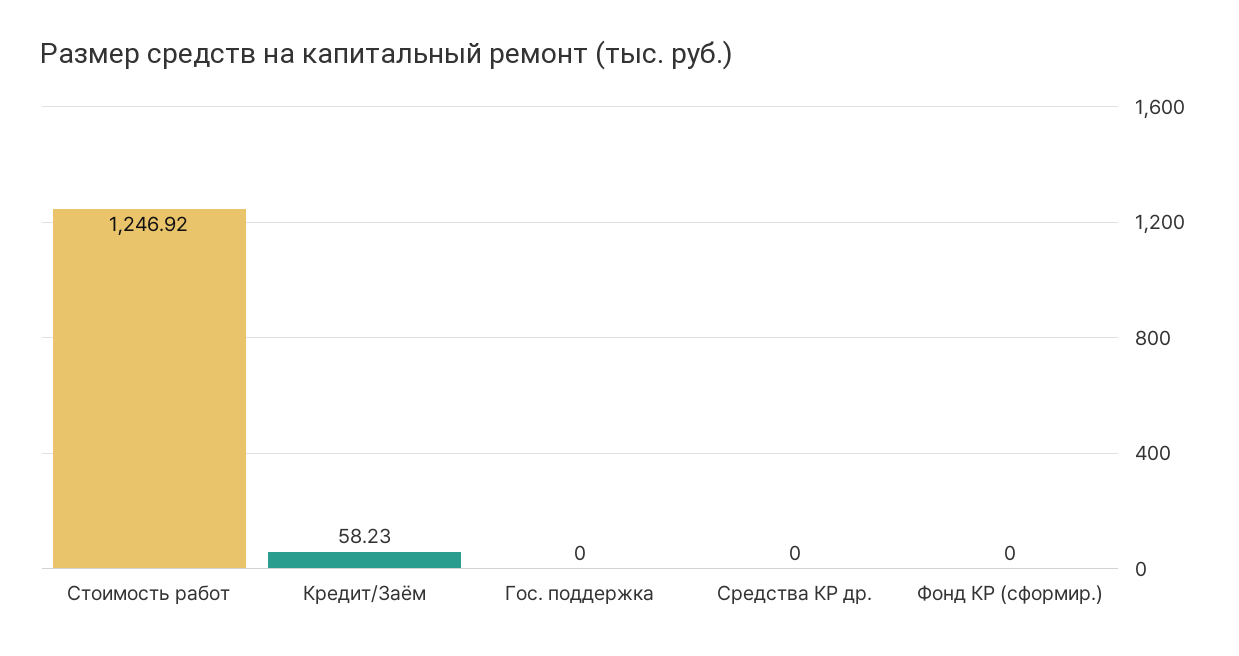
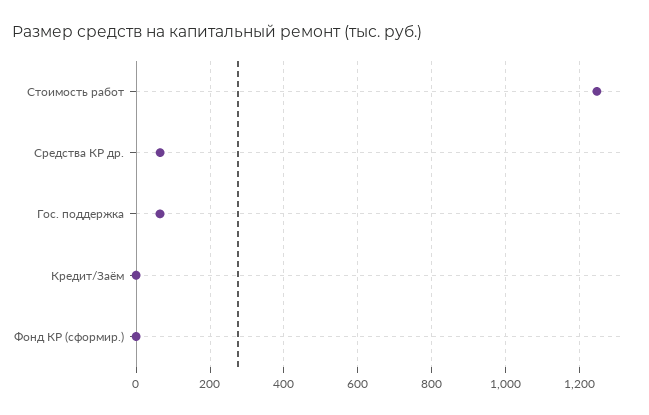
  {
    "Стоимость работ": 1246.92,
-   "Кредит/Заём": 58.23,
+   "Кредит/Заём": 0,
-   "Гос. поддержка": 0,
+   "Гос. поддержка": 60,
-   "Средства КР др.": 0,
+   "Средства КР др.": 60,
    "Фонд КР (сформир.)": 0
  }

